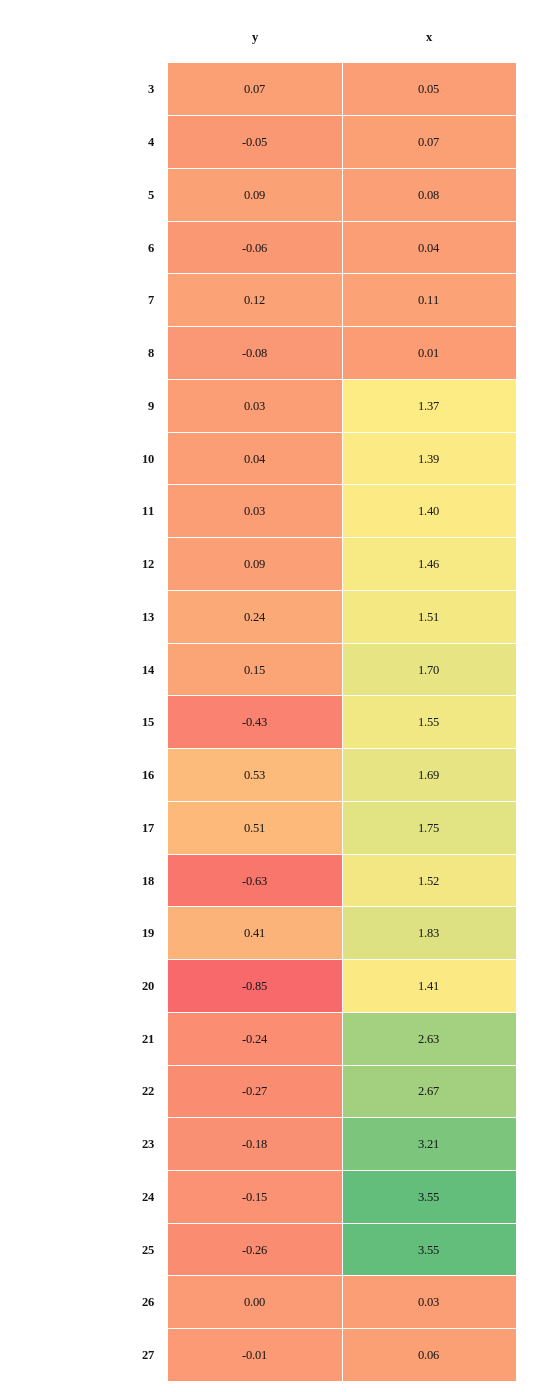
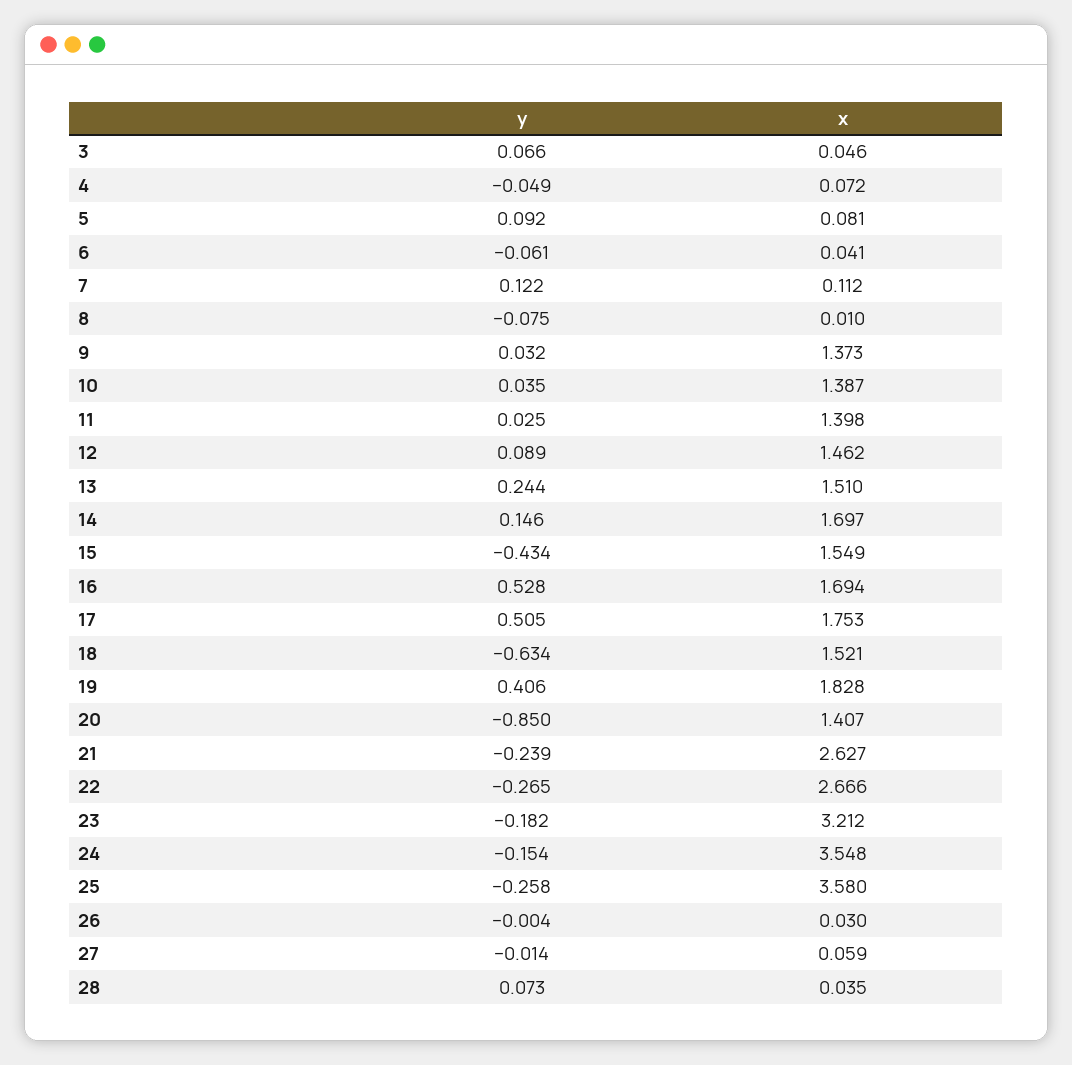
  {
    "y": {
      "3": 0.066,
      "4": -0.049,
      "5": 0.092,
      "6": -0.061,
      "7": 0.122,
      "8": -0.075,
      "9": 0.032,
      "10": 0.035,
      "11": 0.025,
      "12": 0.089,
      "13": 0.244,
      "14": 0.146,
      "15": -0.434,
      "16": 0.528,
      "17": 0.505,
      "18": -0.634,
      "19": 0.406,
      "20": -0.85,
      "21": -0.239,
      "22": -0.265,
      "23": -0.182,
      "24": -0.154,
      "25": -0.258,
      "26": -0.004,
-     "27": -0.014
+     "27": -0.014,
+     "28": 0.073
    },
    "x": {
      "3": 0.046,
      "4": 0.072,
      "5": 0.081,
      "6": 0.041,
      "7": 0.112,
      "8": 0.01,
      "9": 1.373,
      "10": 1.387,
      "11": 1.398,
      "12": 1.462,
      "13": 1.51,
      "14": 1.697,
      "15": 1.549,
      "16": 1.694,
      "17": 1.753,
      "18": 1.521,
      "19": 1.828,
      "20": 1.407,
      "21": 2.627,
      "22": 2.666,
      "23": 3.212,
      "24": 3.548,
-     "25": 3.55,
+     "25": 3.58,
      "26": 0.03,
-     "27": 0.059
+     "27": 0.059,
+     "28": 0.035
    }
  }

